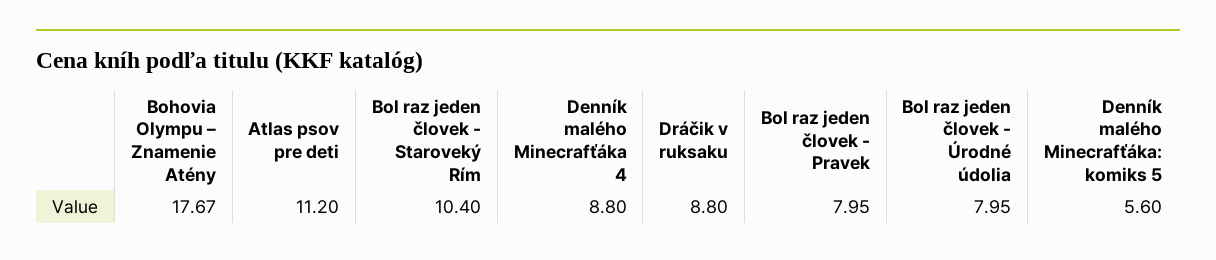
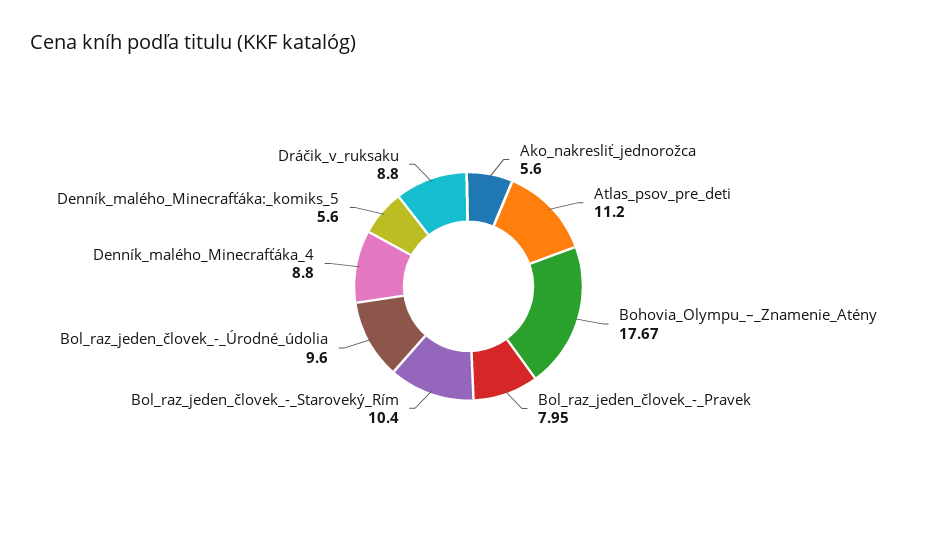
  {
    "Bohovia Olympu – Znamenie Atény": 17.67,
    "Atlas psov pre deti": 11.2,
    "Bol raz jeden človek - Staroveký Rím": 10.4,
    "Denník malého Minecrafťáka 4": 8.8,
    "Dráčik v ruksaku": 8.8,
    "Bol raz jeden človek - Pravek": 7.95,
-   "Bol raz jeden človek - Úrodné údolia": 7.95,
+   "Bol raz jeden človek - Úrodné údolia": 9.6,
-   "Denník malého Minecrafťáka: komiks 5": 5.6
+   "Denník malého Minecrafťáka: komiks 5": 5.6,
+   "Ako_nakresliť_jednorožca": 5.6
  }

